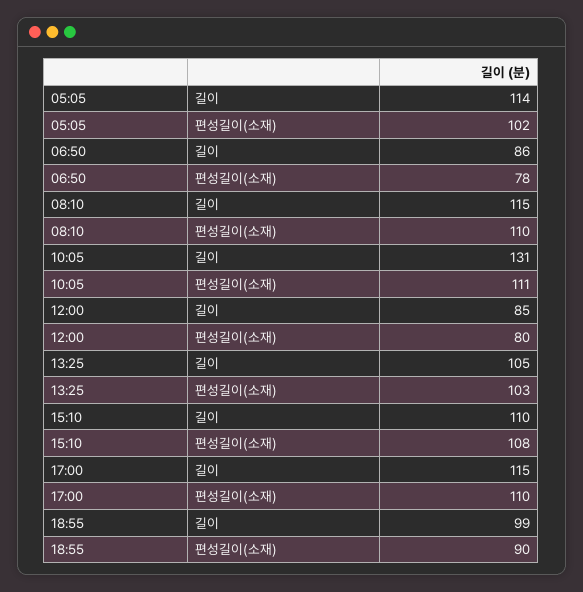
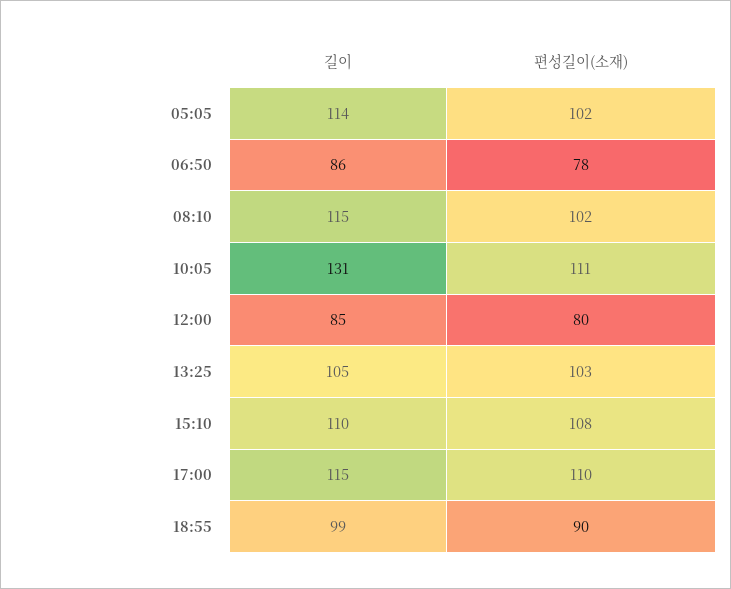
  {
    "05:05": {
      "길이": 114,
      "편성길이(소재)": 102
    },
    "06:50": {
      "길이": 86,
      "편성길이(소재)": 78
    },
    "08:10": {
      "길이": 115,
-     "편성길이(소재)": 110
+     "편성길이(소재)": 102
    },
    "10:05": {
      "길이": 131,
      "편성길이(소재)": 111
    },
    "12:00": {
      "길이": 85,
      "편성길이(소재)": 80
    },
    "13:25": {
      "길이": 105,
      "편성길이(소재)": 103
    },
    "15:10": {
      "길이": 110,
      "편성길이(소재)": 108
    },
    "17:00": {
      "길이": 115,
      "편성길이(소재)": 110
    },
    "18:55": {
      "길이": 99,
      "편성길이(소재)": 90
    }
  }

